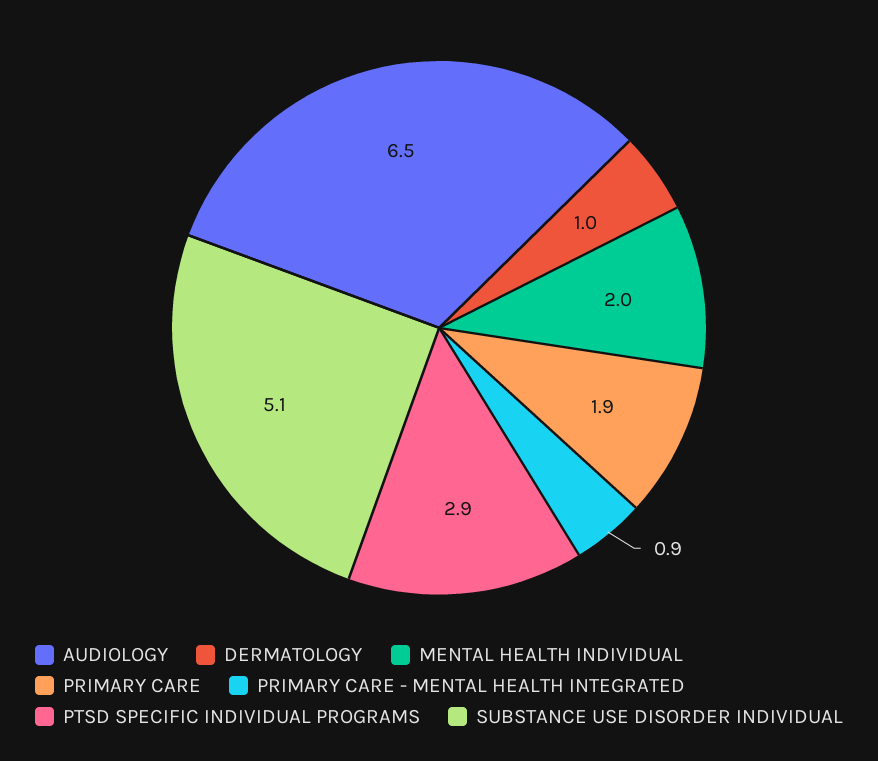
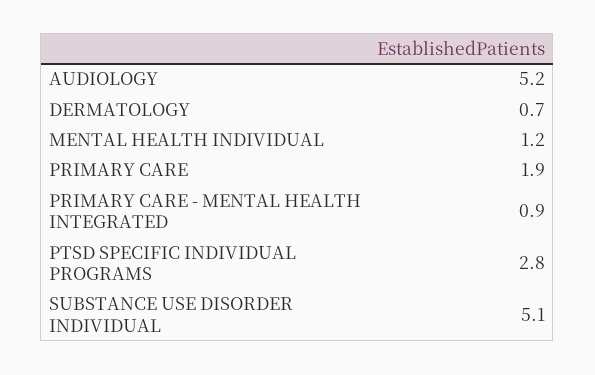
  {
-   "AUDIOLOGY": 6.5,
+   "AUDIOLOGY": 5.2,
-   "DERMATOLOGY": 1,
+   "DERMATOLOGY": 0.7,
-   "MENTAL HEALTH INDIVIDUAL": 2,
+   "MENTAL HEALTH INDIVIDUAL": 1.2,
    "PRIMARY CARE": 1.9,
    "PRIMARY CARE - MENTAL HEALTH INTEGRATED": 0.9,
-   "PTSD SPECIFIC INDIVIDUAL PROGRAMS": 2.9,
+   "PTSD SPECIFIC INDIVIDUAL PROGRAMS": 2.8,
    "SUBSTANCE USE DISORDER INDIVIDUAL": 5.1
  }

